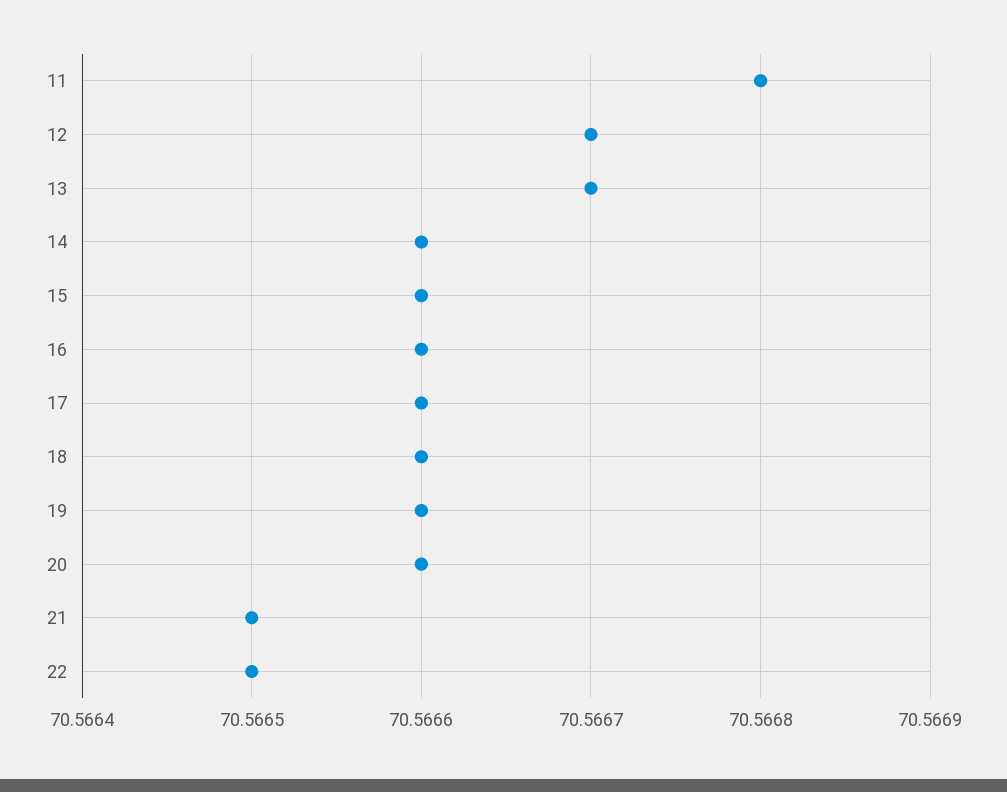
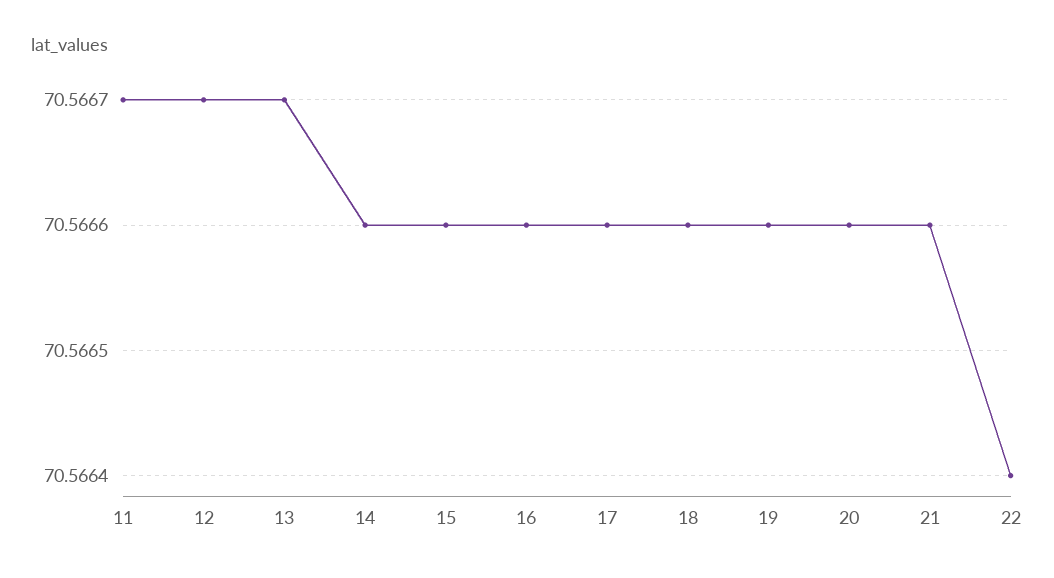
  {
-   "11": 70.5668,
+   "11": 70.5667,
    "12": 70.5667,
    "13": 70.5667,
    "14": 70.5666,
    "15": 70.5666,
    "16": 70.5666,
    "17": 70.5666,
    "18": 70.5666,
    "19": 70.5666,
    "20": 70.5666,
-   "21": 70.5665,
+   "21": 70.5666,
-   "22": 70.5665
+   "22": 70.5664
  }

